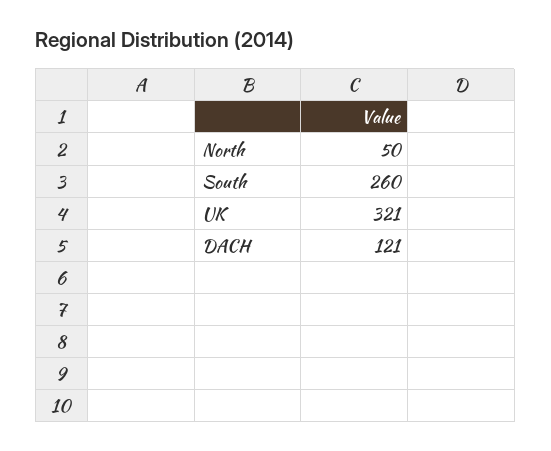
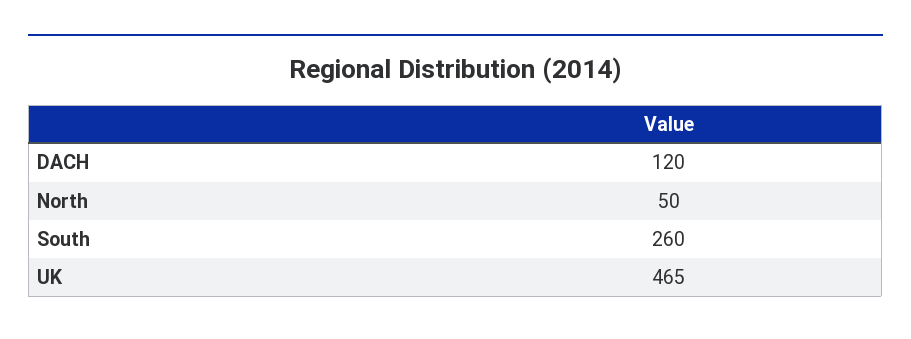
  {
    "North": 50,
    "South": 260,
-   "UK": 321,
+   "UK": 465,
-   "DACH": 121
+   "DACH": 120
  }

